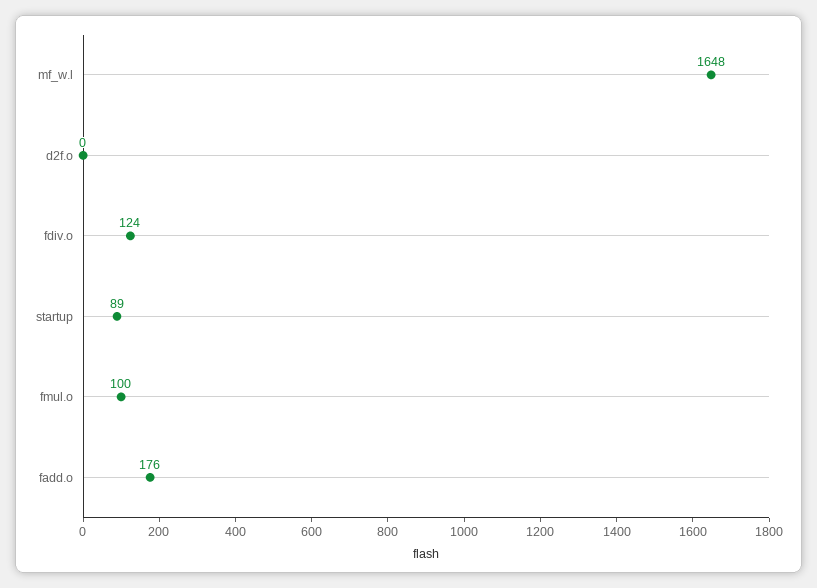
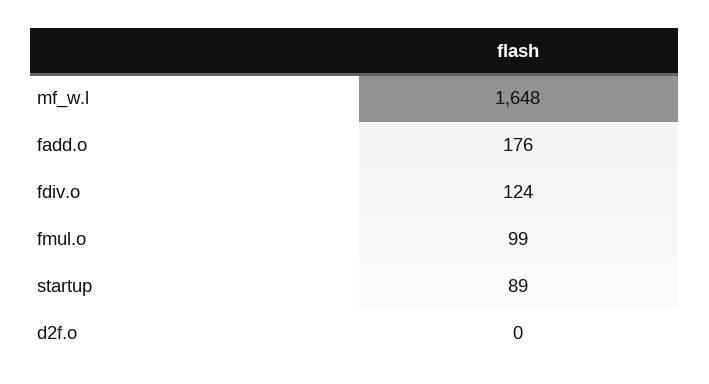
  {
    "mf_w.l": 1648,
    "d2f.o": 0,
    "fdiv.o": 124,
    "startup": 89,
-   "fmul.o": 100,
+   "fmul.o": 99,
    "fadd.o": 176
  }

